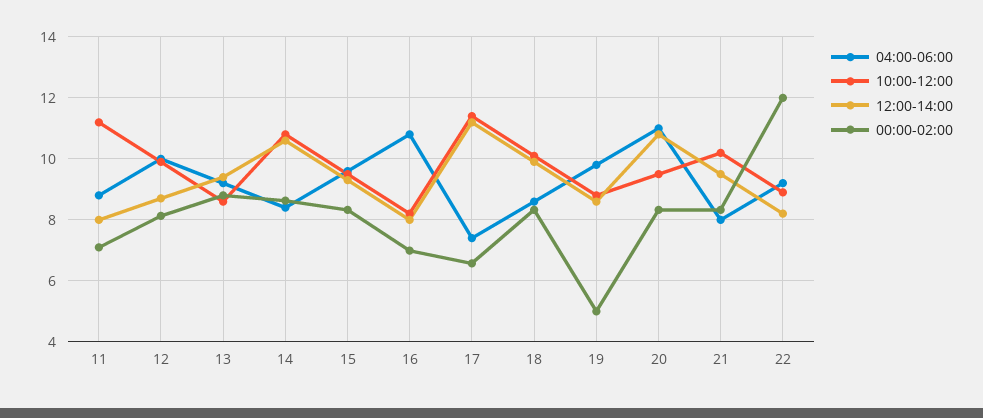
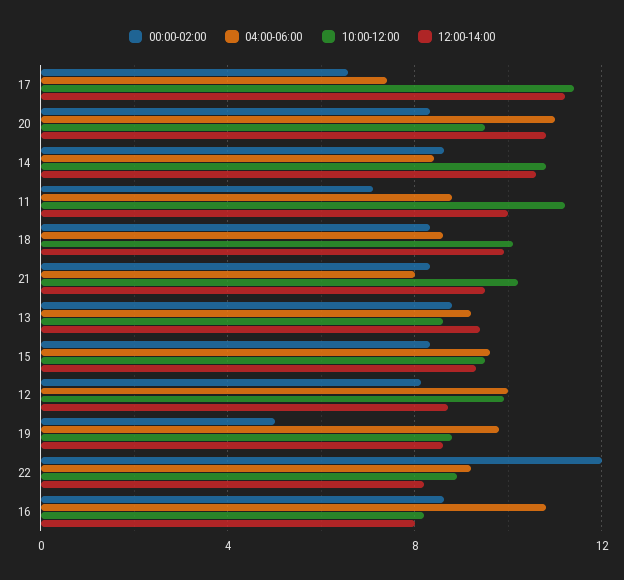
  {
    "04:00-06:00": {
      "11": 8.8,
      "12": 10,
      "13": 9.2,
      "14": 8.4,
      "15": 9.6,
      "16": 10.8,
      "17": 7.4,
      "18": 8.6,
      "19": 9.8,
      "20": 11,
      "21": 8,
      "22": 9.2
    },
    "10:00-12:00": {
      "11": 11.2,
      "12": 10,
      "13": 8.6,
      "14": 10.8,
      "15": 9.6,
      "16": 8.2,
      "17": 11.4,
      "18": 10.2,
      "19": 8.8,
      "20": 9.6,
      "21": 10.2,
      "22": 9
    },
    "12:00-14:00": {
-     "11": 8,
+     "11": 10,
      "12": 8.8,
      "13": 9.4,
      "14": 10.6,
      "15": 9.4,
      "16": 8,
      "17": 11.2,
      "18": 10,
      "19": 8.6,
      "20": 10.8,
      "21": 9.6,
      "22": 8.2
    },
    "00:00-02:00": {
      "11": 7.2,
      "12": 8.2,
      "13": 8.8,
      "14": 8.6,
      "15": 8.4,
-     "16": 7,
+     "16": 8.5,
      "17": 6.6,
      "18": 8.4,
      "19": 5,
      "20": 8.4,
      "21": 8.4,
      "22": 12
    }
  }

